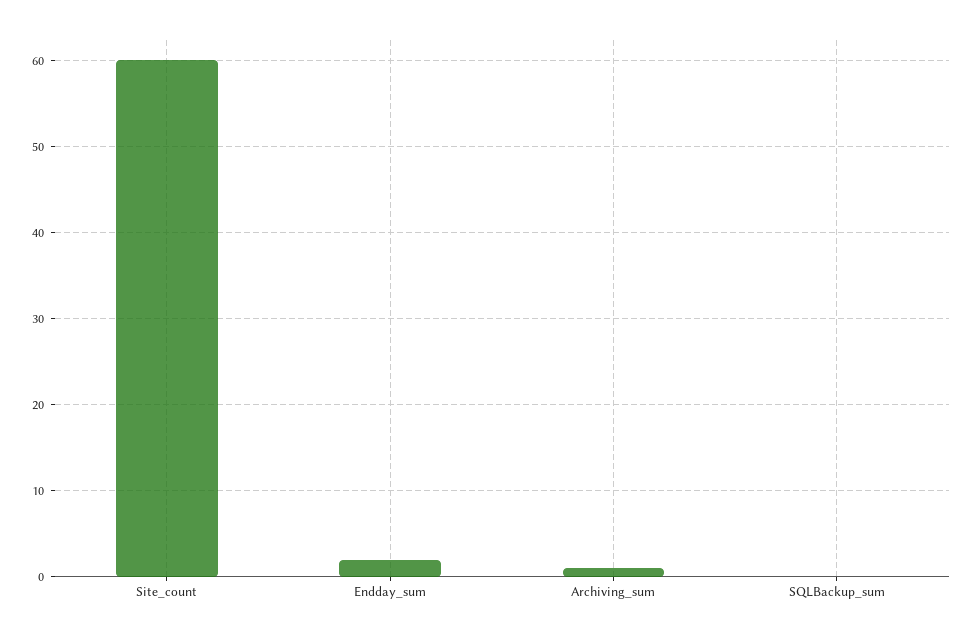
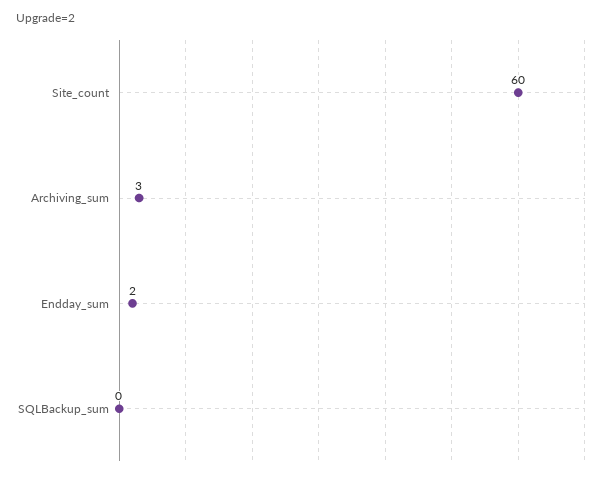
  {
    "Site_count": 60,
    "Endday_sum": 2,
-   "Archiving_sum": 1,
+   "Archiving_sum": 3,
    "SQLBackup_sum": 0
  }

